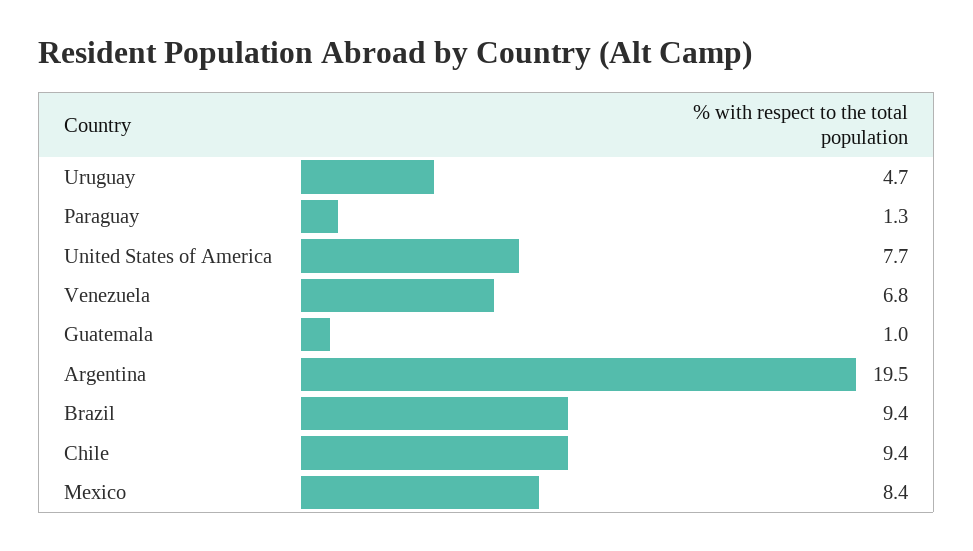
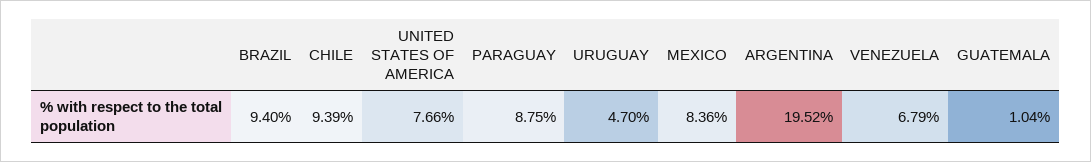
  {
    "Uruguay": 4.7,
-   "Paraguay": 1.3,
+   "Paraguay": 8.75,
    "United States of America": 7.66,
    "Venezuela": 6.79,
    "Guatemala": 1.04,
    "Argentina": 19.52,
    "Brazil": 9.4,
    "Chile": 9.39,
    "Mexico": 8.36
  }

